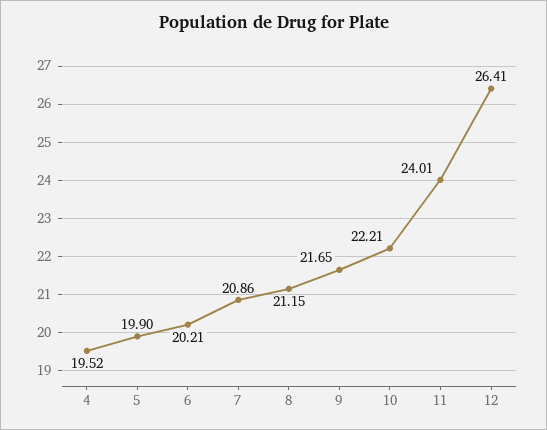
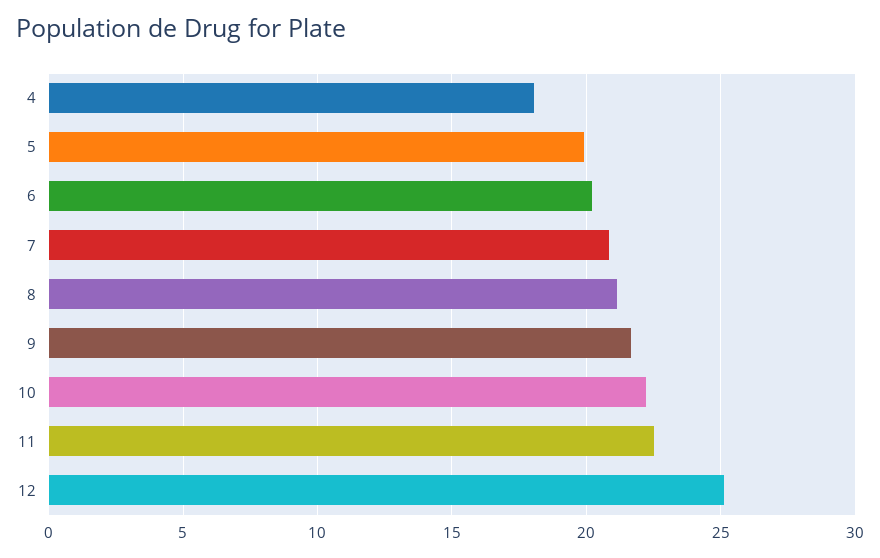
  {
-   "4": 19.52,
+   "4": 18,
    "5": 19.9,
    "6": 20.21,
    "7": 20.86,
    "8": 21.15,
    "9": 21.65,
    "10": 22.21,
-   "11": 24.01,
+   "11": 22.5,
-   "12": 26.41
+   "12": 25
  }

